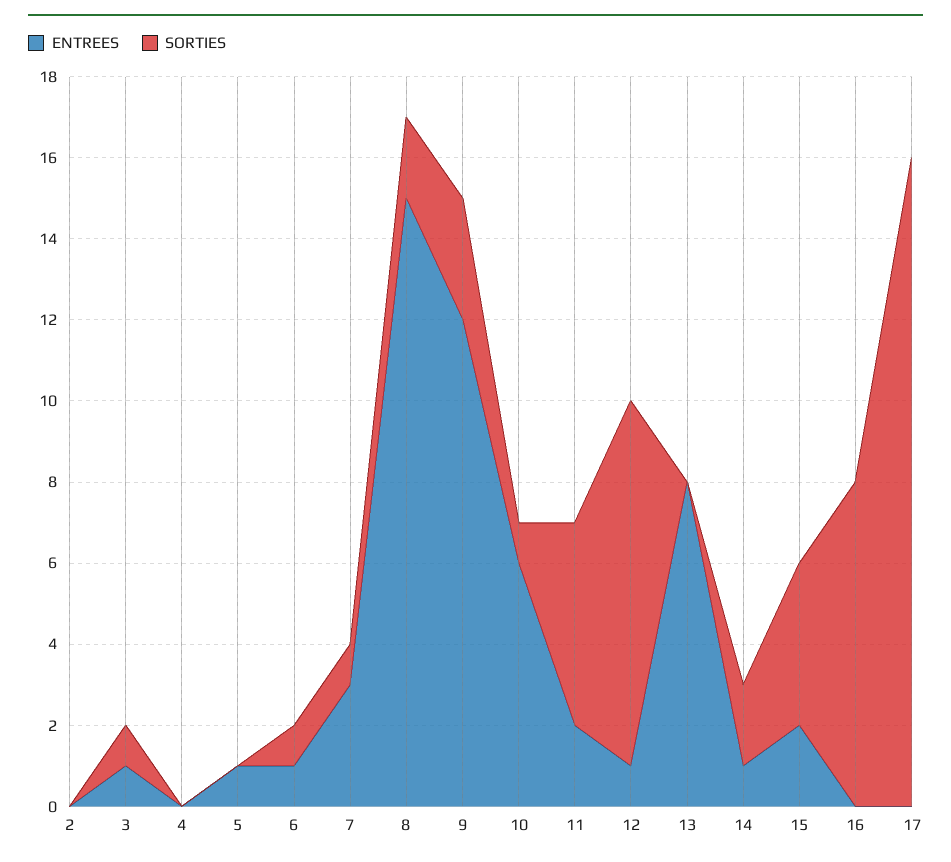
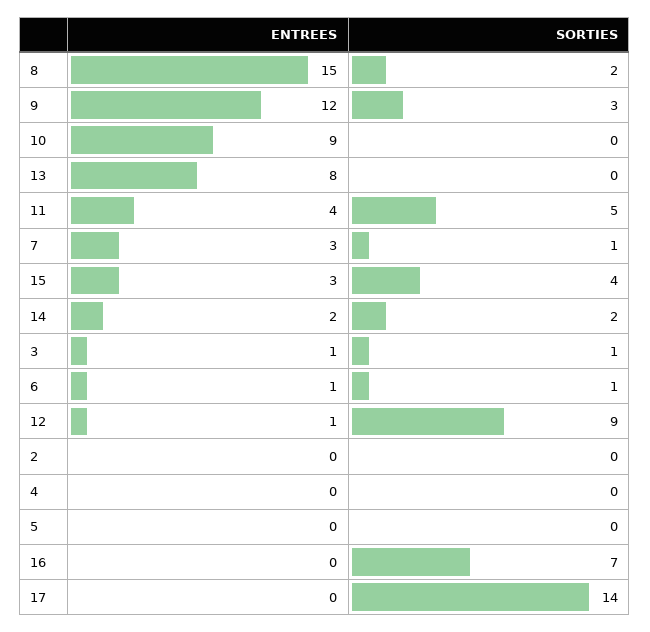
  {
    "ENTREES": {
      "2": 0,
      "3": 1,
      "4": 0,
-     "5": 1,
+     "5": 0,
      "6": 1,
      "7": 3,
      "8": 15,
      "9": 12,
-     "10": 6,
+     "10": 9,
-     "11": 2,
+     "11": 4,
      "12": 1,
      "13": 8,
-     "14": 1,
+     "14": 2,
-     "15": 2,
+     "15": 3,
      "16": 0,
      "17": 0
    },
    "SORTIES": {
      "2": 0,
      "3": 1,
      "4": 0,
      "5": 0,
      "6": 1,
      "7": 1,
      "8": 2,
      "9": 3,
-     "10": 1,
+     "10": 0,
      "11": 5,
      "12": 9,
      "13": 0,
      "14": 2,
      "15": 4,
-     "16": 8,
+     "16": 7,
-     "17": 16
+     "17": 14
    }
  }

